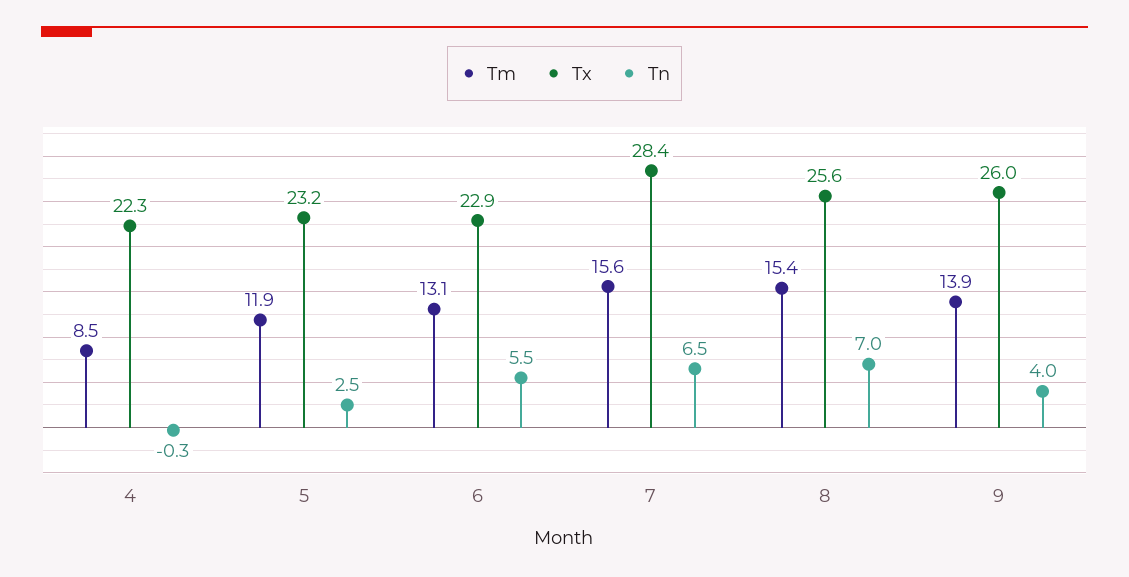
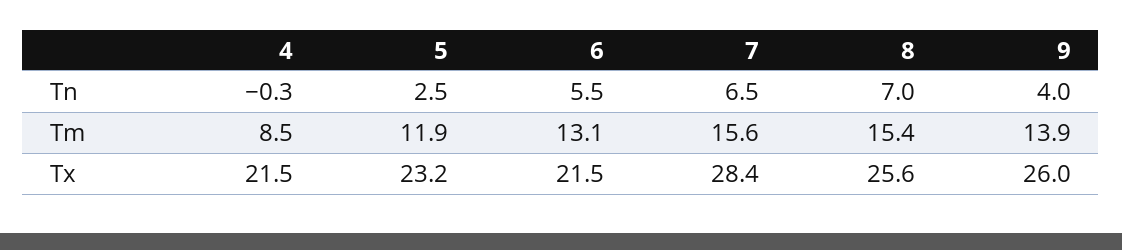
  {
    "Tm": {
      "4": 8.5,
      "5": 11.9,
      "6": 13.1,
      "7": 15.6,
      "8": 15.4,
      "9": 13.9
    },
    "Tx": {
-     "4": 22.3,
+     "4": 21.5,
      "5": 23.2,
-     "6": 22.9,
+     "6": 21.5,
      "7": 28.4,
      "8": 25.6,
      "9": 26
    },
    "Tn": {
      "4": -0.3,
      "5": 2.5,
      "6": 5.5,
      "7": 6.5,
      "8": 7,
      "9": 4
    }
  }

